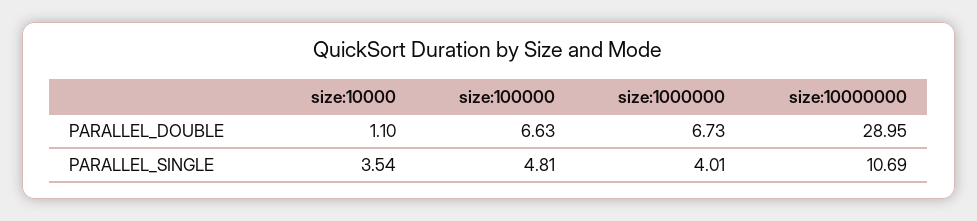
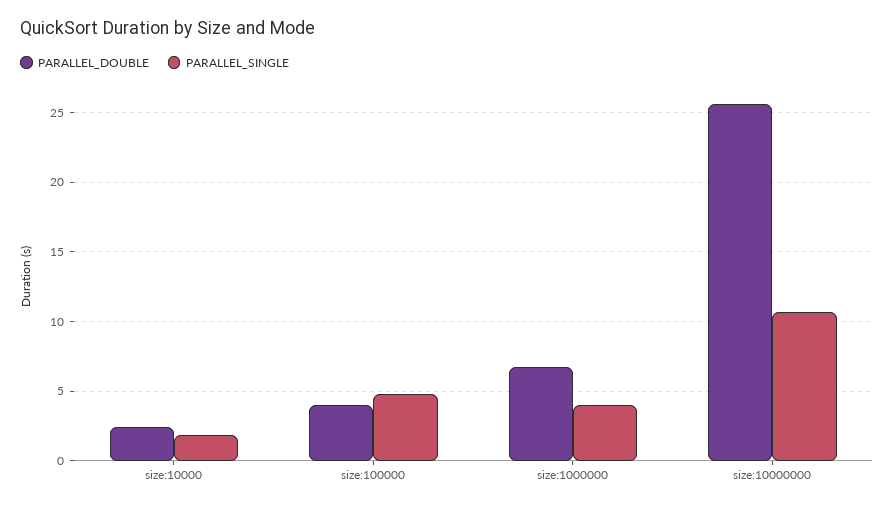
  {
    "PARALLEL_DOUBLE": {
-     "size:10000": 1.1,
+     "size:10000": 2.5,
-     "size:100000": 6.63,
+     "size:100000": 4,
      "size:1000000": 6.73,
-     "size:10000000": 28.95
+     "size:10000000": 25.5
    },
    "PARALLEL_SINGLE": {
-     "size:10000": 3.54,
+     "size:10000": 2,
      "size:100000": 4.81,
      "size:1000000": 4.01,
      "size:10000000": 10.69
    }
  }

